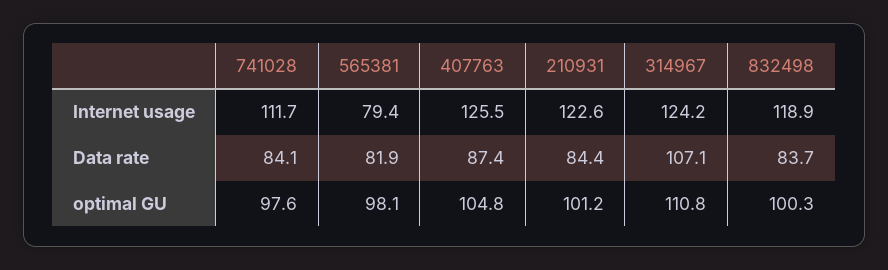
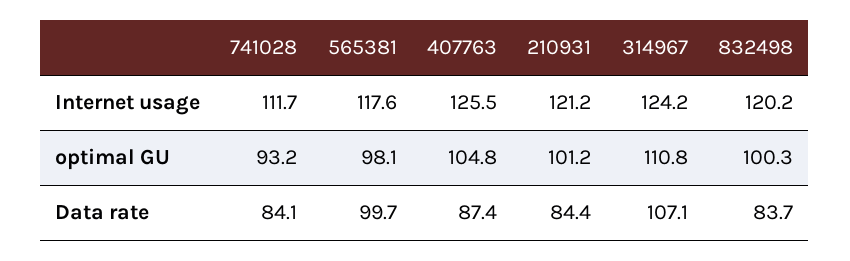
  {
    "741028": {
      "Internet usage": 111.7,
      "Data rate": 84.1,
-     "optimal GU": 97.6
+     "optimal GU": 93.2
    },
    "565381": {
-     "Internet usage": 79.4,
+     "Internet usage": 117.6,
-     "Data rate": 81.9,
+     "Data rate": 99.7,
      "optimal GU": 98.1
    },
    "407763": {
      "Internet usage": 125.5,
      "Data rate": 87.4,
      "optimal GU": 104.8
    },
    "210931": {
-     "Internet usage": 122.6,
+     "Internet usage": 121.2,
      "Data rate": 84.4,
      "optimal GU": 101.2
    },
    "314967": {
      "Internet usage": 124.2,
      "Data rate": 107.1,
      "optimal GU": 110.8
    },
    "832498": {
-     "Internet usage": 118.9,
+     "Internet usage": 120.2,
      "Data rate": 83.7,
      "optimal GU": 100.3
    }
  }

